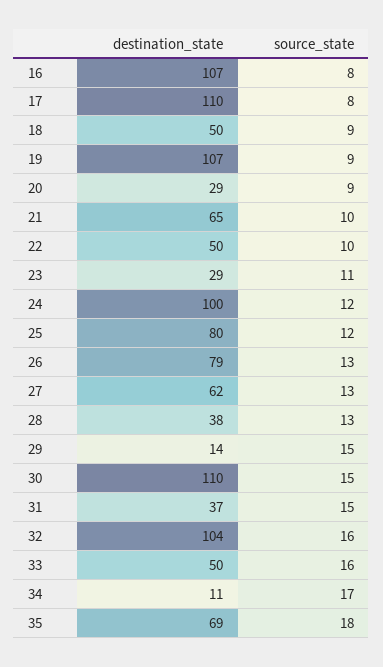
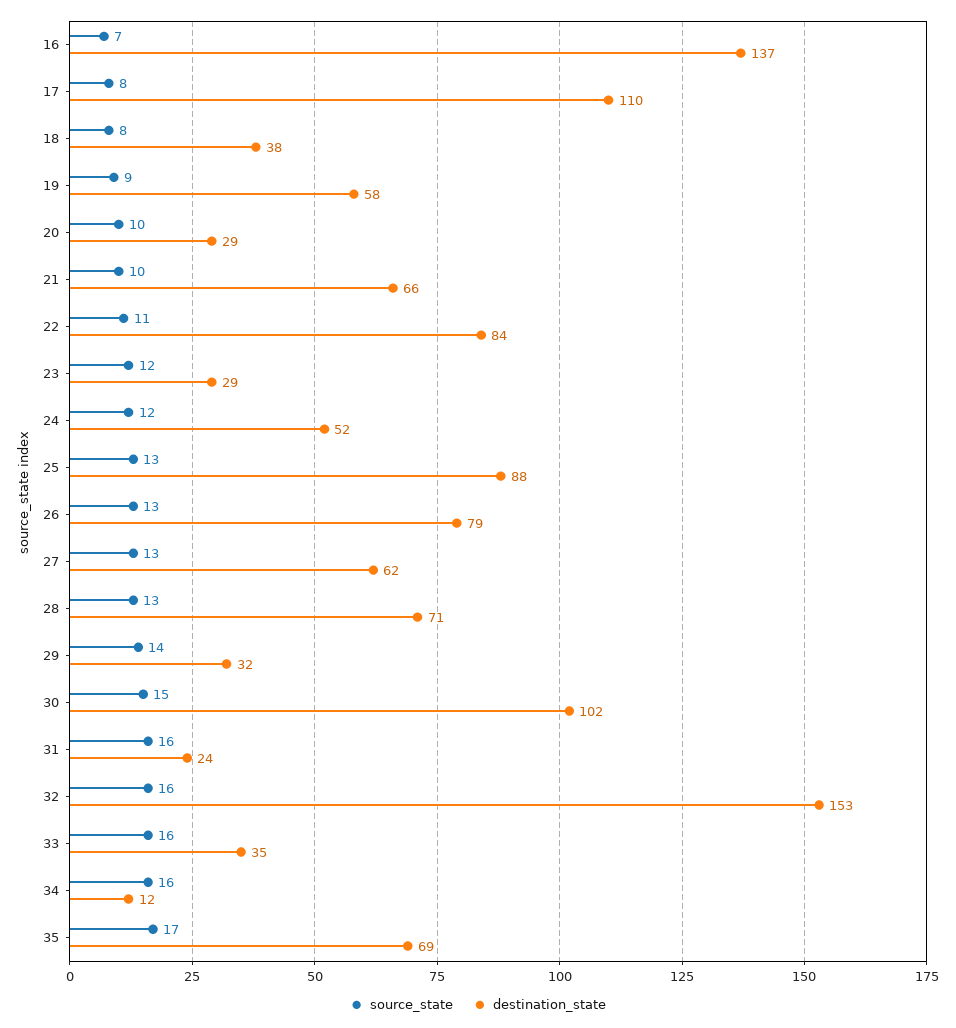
  {
    "destination_state": {
-     "16": 107,
+     "16": 137,
      "17": 110,
-     "18": 50,
+     "18": 38,
-     "19": 107,
+     "19": 58,
      "20": 29,
-     "21": 65,
+     "21": 66,
-     "22": 50,
+     "22": 84,
      "23": 29,
-     "24": 100,
+     "24": 52,
-     "25": 80,
+     "25": 88,
      "26": 79,
      "27": 62,
-     "28": 38,
+     "28": 71,
-     "29": 14,
+     "29": 32,
-     "30": 110,
+     "30": 102,
-     "31": 37,
+     "31": 24,
-     "32": 104,
+     "32": 153,
-     "33": 50,
+     "33": 35,
-     "34": 11,
+     "34": 12,
      "35": 69
    },
    "source_state": {
-     "16": 8,
+     "16": 7,
      "17": 8,
-     "18": 9,
+     "18": 8,
      "19": 9,
-     "20": 9,
+     "20": 10,
      "21": 10,
-     "22": 10,
+     "22": 11,
-     "23": 11,
+     "23": 12,
      "24": 12,
-     "25": 12,
+     "25": 13,
      "26": 13,
      "27": 13,
      "28": 13,
-     "29": 15,
+     "29": 14,
      "30": 15,
-     "31": 15,
+     "31": 16,
      "32": 16,
      "33": 16,
-     "34": 17,
+     "34": 16,
-     "35": 18
+     "35": 17
    }
  }

